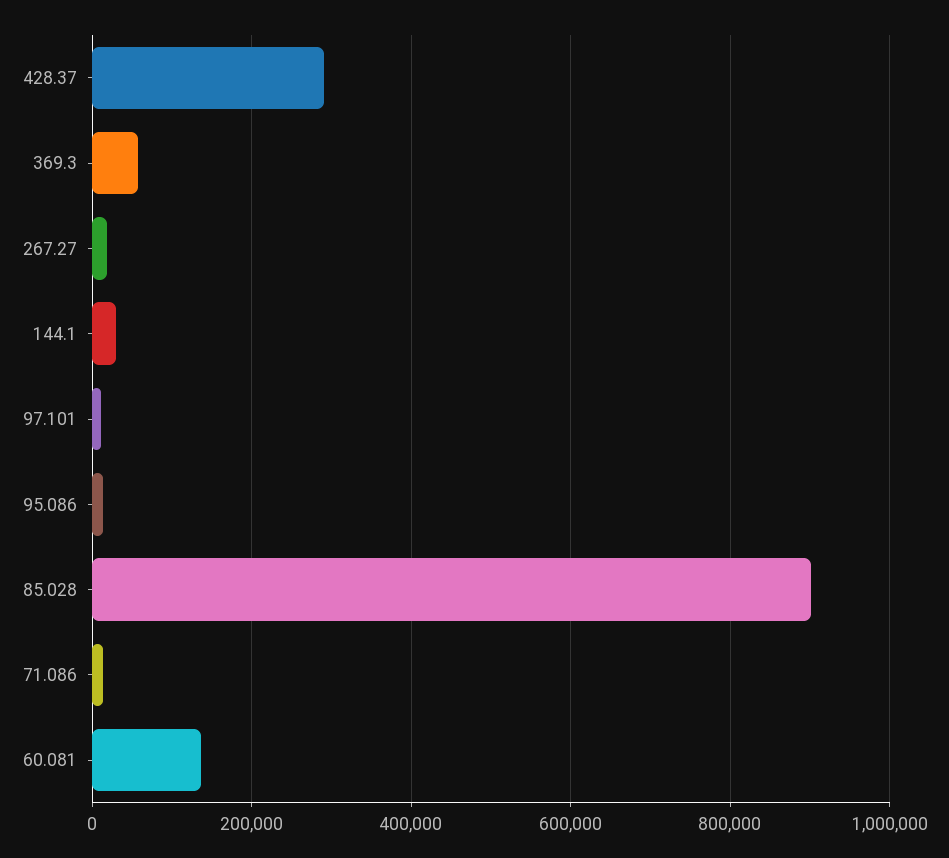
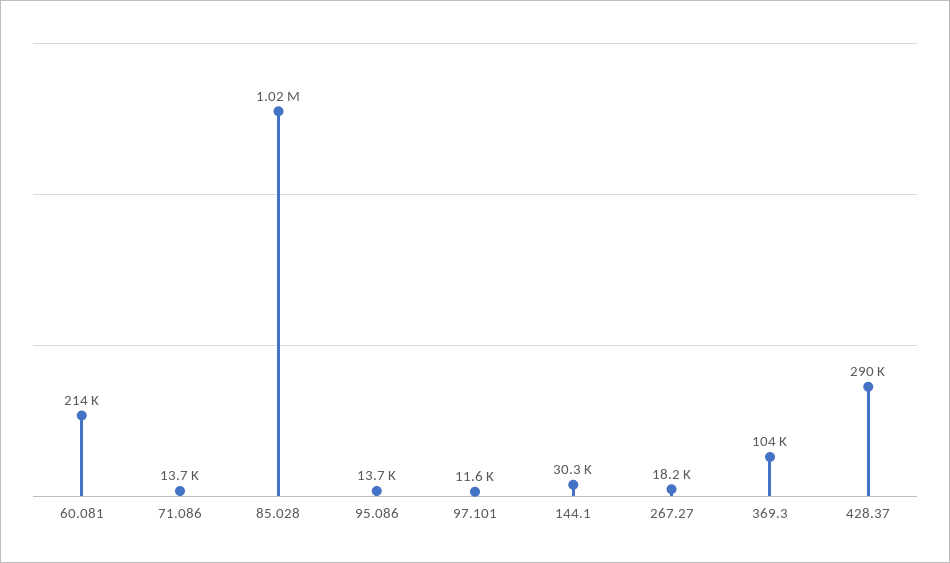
  {
    "428.37": 290000,
-   "369.3": 60000,
+   "369.3": 104000,
    "267.27": 18200,
    "144.1": 30300,
    "97.101": 11600,
    "95.086": 13700,
-   "85.028": 900000,
+   "85.028": 1020000,
    "71.086": 13700,
-   "60.081": 140000
+   "60.081": 214000
  }

